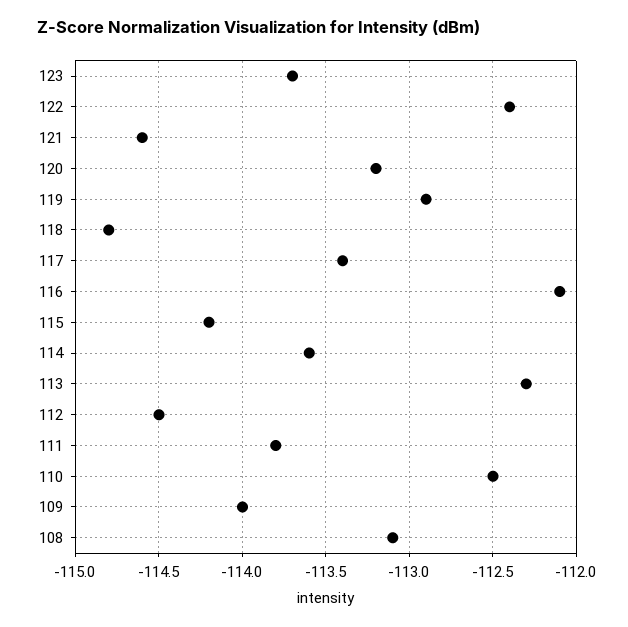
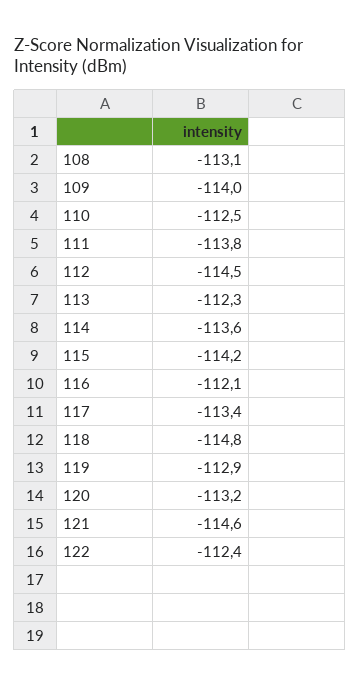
  {
-   "123": -113.7,
    "122": -112.4,
    "121": -114.6,
    "120": -113.2,
    "119": -112.9,
    "118": -114.8,
    "117": -113.4,
    "116": -112.1,
    "115": -114.2,
    "114": -113.6,
    "113": -112.3,
    "112": -114.5,
    "111": -113.8,
    "110": -112.5,
    "109": -114,
    "108": -113.1
  }

